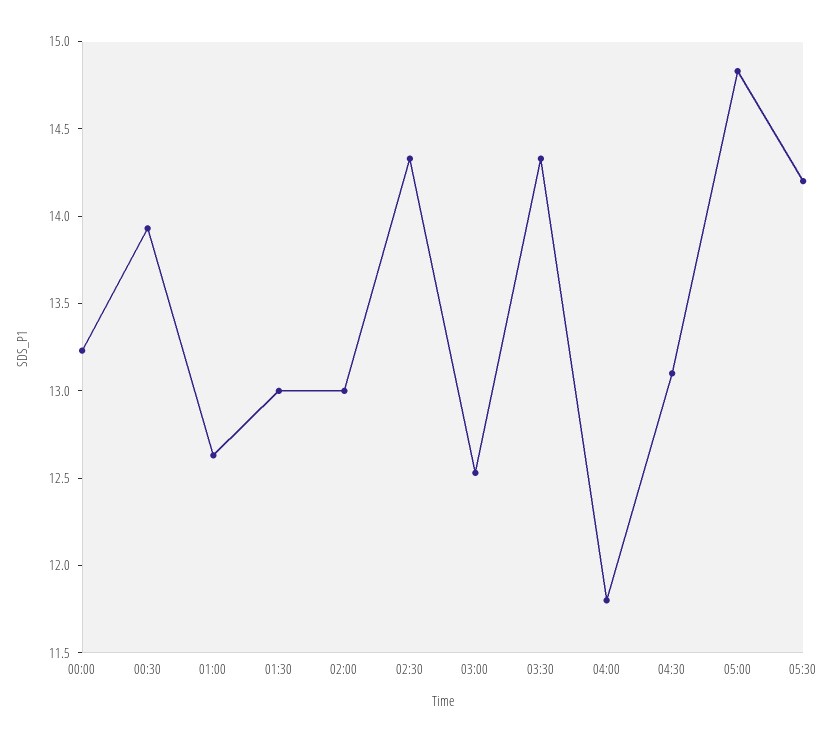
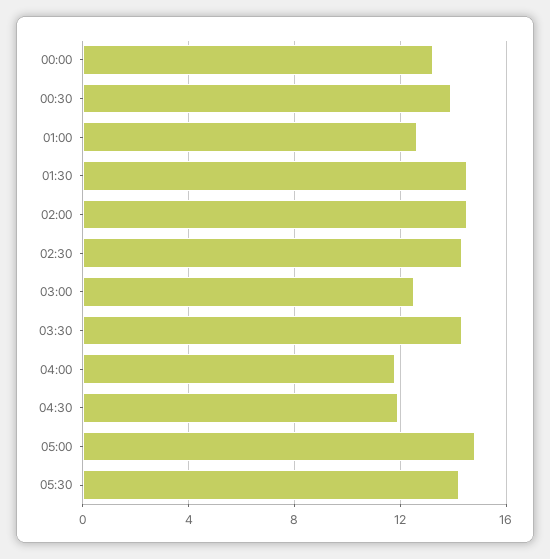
  {
    "00:00": 13.2,
    "00:30": 13.9,
    "01:00": 12.6,
-   "01:30": 13,
+   "01:30": 14.5,
-   "02:00": 13,
+   "02:00": 14.5,
    "02:30": 14.3,
    "03:00": 12.5,
    "03:30": 14.3,
    "04:00": 11.8,
-   "04:30": 13.1,
+   "04:30": 12,
    "05:00": 14.8,
    "05:30": 14.2
  }

